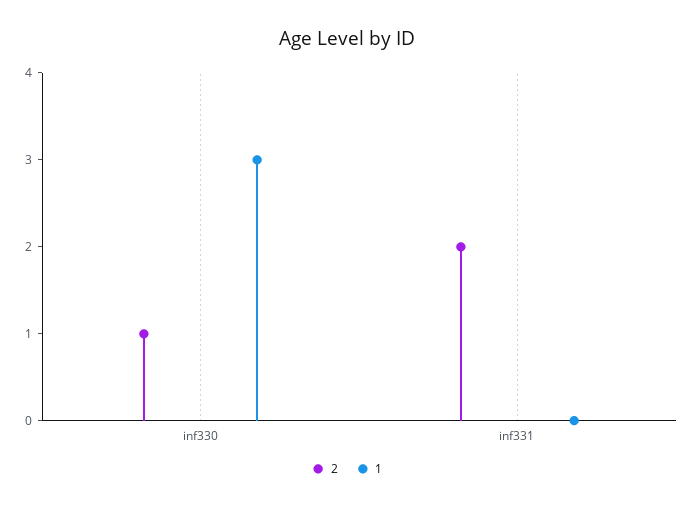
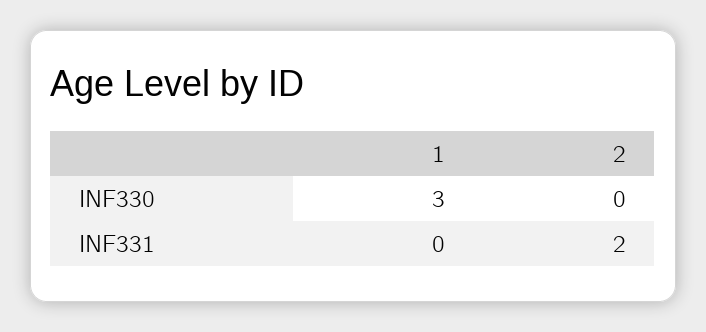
  {
    "2": {
-     "inf330": 1,
+     "inf330": 0,
      "inf331": 2
    },
    "1": {
      "inf330": 3,
      "inf331": 0
    }
  }

